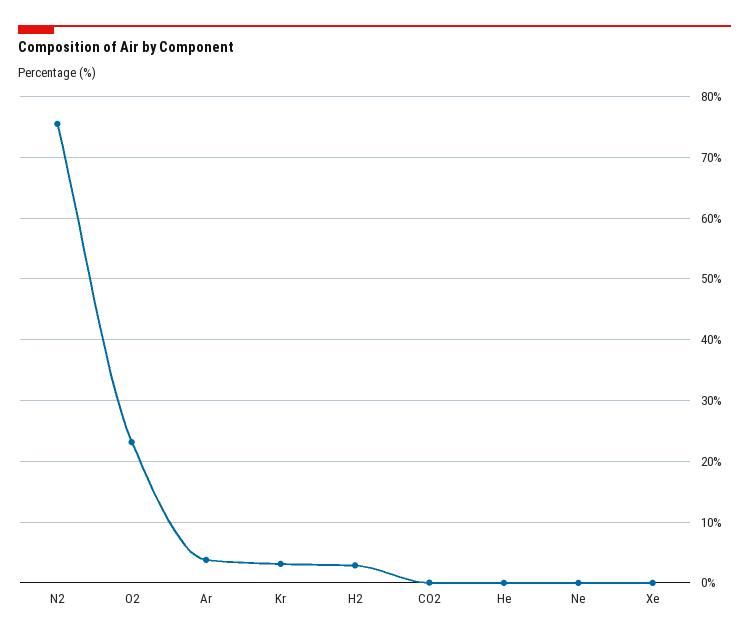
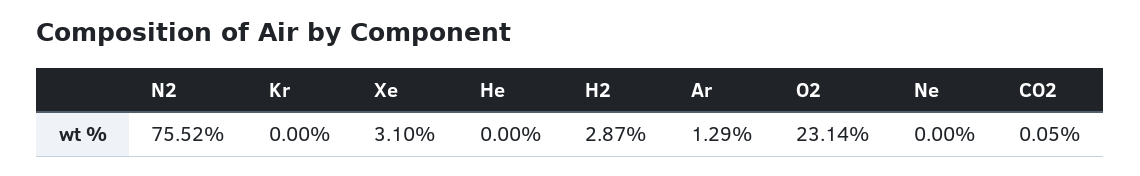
  {
    "N2": 75.52,
    "O2": 23.14,
-   "Ar": 4,
+   "Ar": 1.29,
-   "Kr": 3,
+   "Kr": 0,
    "H2": 2.87,
    "CO2": 0.05,
    "He": 0,
    "Ne": 0,
-   "Xe": 0
+   "Xe": 3.1
  }

